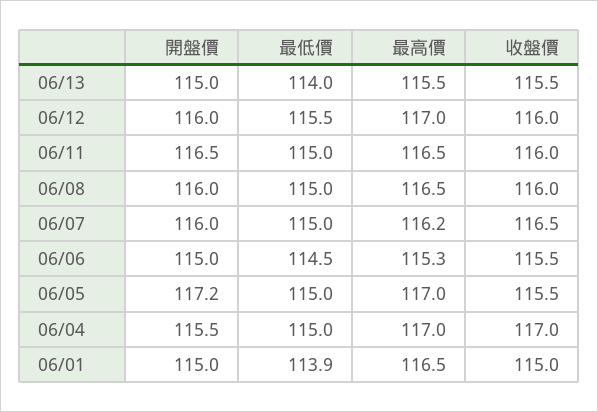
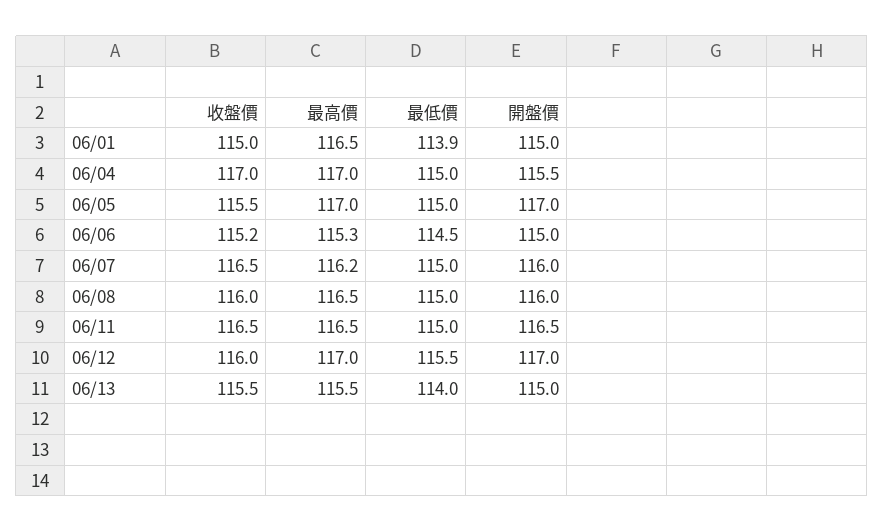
  {
    "開盤價": {
      "06/13": 115,
-     "06/12": 116,
+     "06/12": 117,
      "06/11": 116.5,
      "06/08": 116,
      "06/07": 116,
      "06/06": 115,
-     "06/05": 117.2,
+     "06/05": 117,
      "06/04": 115.5,
      "06/01": 115
    },
    "最低價": {
      "06/13": 114,
      "06/12": 115.5,
      "06/11": 115,
      "06/08": 115,
      "06/07": 115,
      "06/06": 114.5,
      "06/05": 115,
      "06/04": 115,
      "06/01": 113.9
    },
    "最高價": {
      "06/13": 115.5,
      "06/12": 117,
      "06/11": 116.5,
      "06/08": 116.5,
      "06/07": 116.2,
      "06/06": 115.3,
      "06/05": 117,
      "06/04": 117,
      "06/01": 116.5
    },
    "收盤價": {
      "06/13": 115.5,
      "06/12": 116,
-     "06/11": 116,
+     "06/11": 116.5,
      "06/08": 116,
      "06/07": 116.5,
-     "06/06": 115.5,
+     "06/06": 115.2,
      "06/05": 115.5,
      "06/04": 117,
      "06/01": 115
    }
  }

